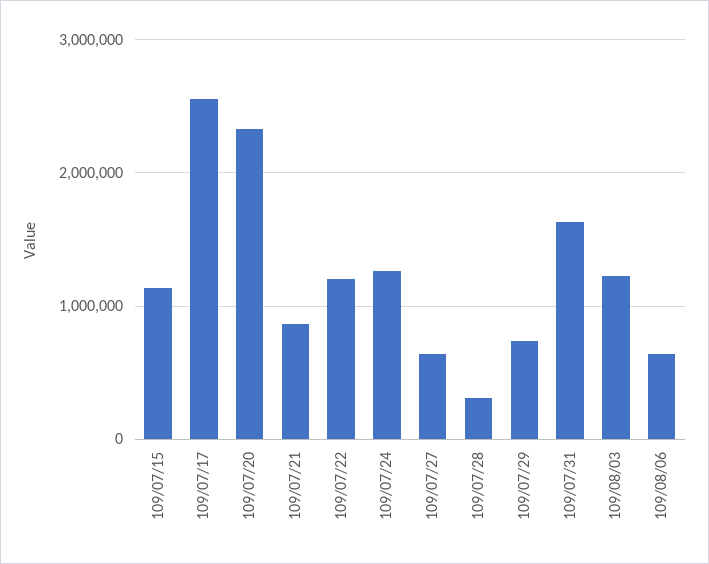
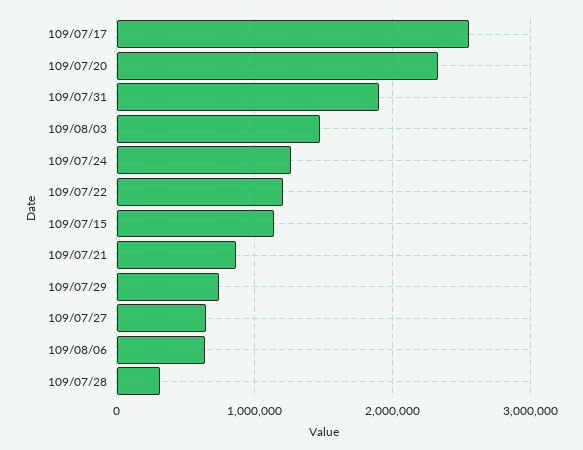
  {
    "109/07/15": 1100000,
    "109/07/17": 2600000,
    "109/07/20": 2300000,
    "109/07/21": 900000,
    "109/07/22": 1200000,
    "109/07/24": 1300000,
    "109/07/27": 600000,
    "109/07/28": 300000,
    "109/07/29": 700000,
-   "109/07/31": 1600000,
+   "109/07/31": 1900000,
-   "109/08/03": 1200000,
+   "109/08/03": 1500000,
    "109/08/06": 600000
  }

